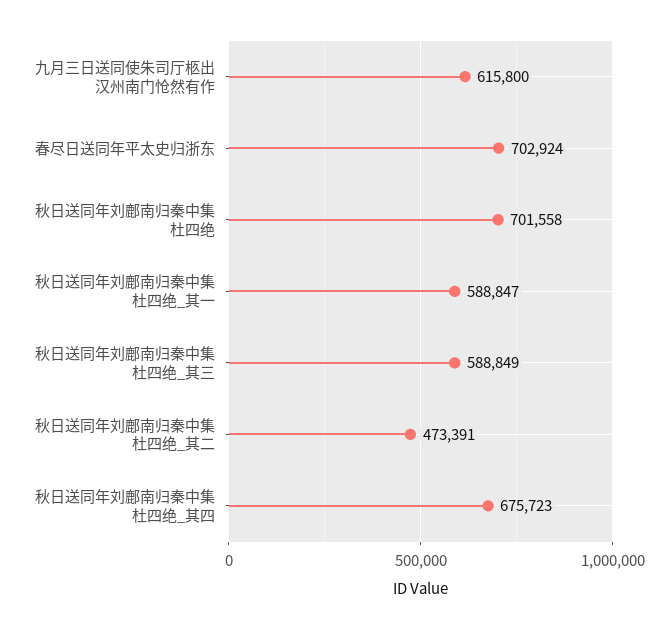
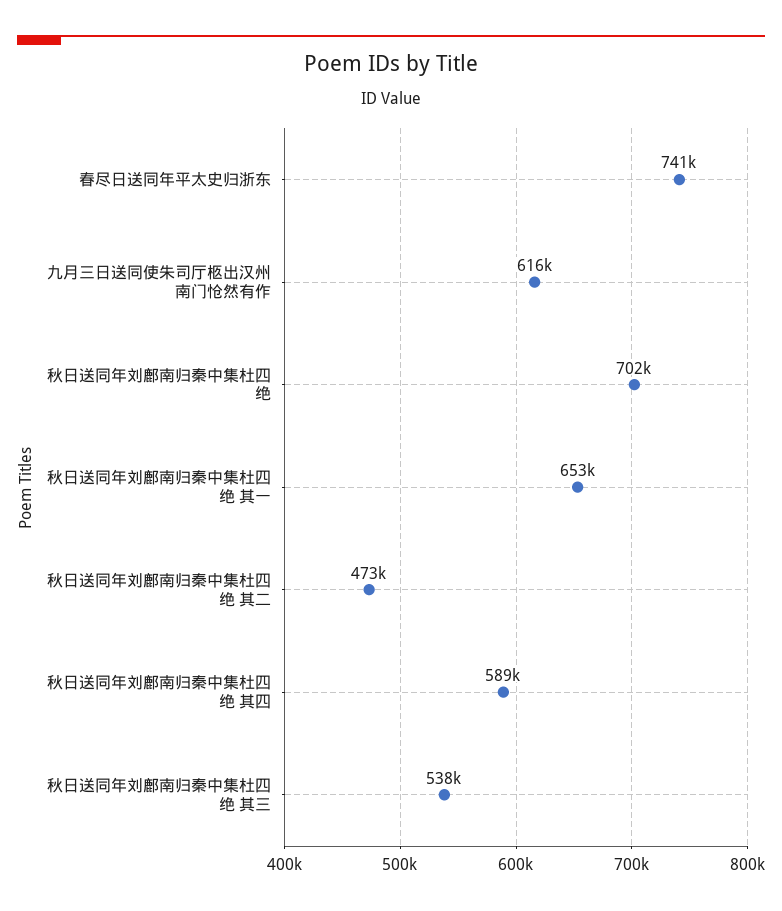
  {
    "九月三日送同使朱司厅柩出汉州南门怆然有作": 615800,
-   "春尽日送同年平太史归浙东": 702924,
+   "春尽日送同年平太史归浙东": 741000,
    "秋日送同年刘鄜南归秦中集杜四绝": 701558,
-   "秋日送同年刘鄜南归秦中集杜四绝_其一": 588847,
+   "秋日送同年刘鄜南归秦中集杜四绝_其一": 653000,
-   "秋日送同年刘鄜南归秦中集杜四绝_其三": 588849,
+   "秋日送同年刘鄜南归秦中集杜四绝_其三": 538000,
    "秋日送同年刘鄜南归秦中集杜四绝_其二": 473391,
-   "秋日送同年刘鄜南归秦中集杜四绝_其四": 675723
+   "秋日送同年刘鄜南归秦中集杜四绝_其四": 589000
  }

